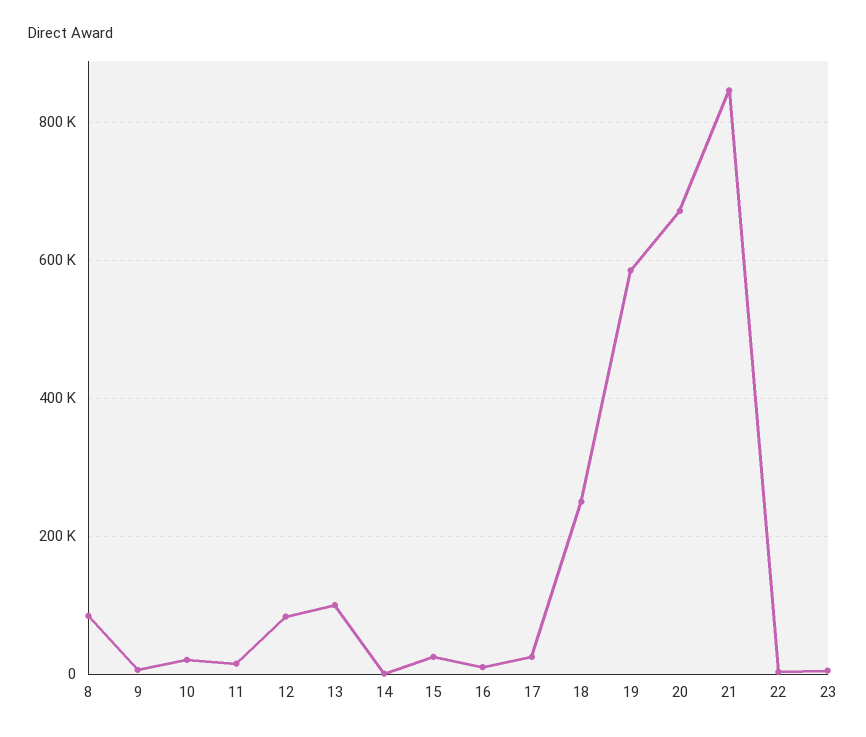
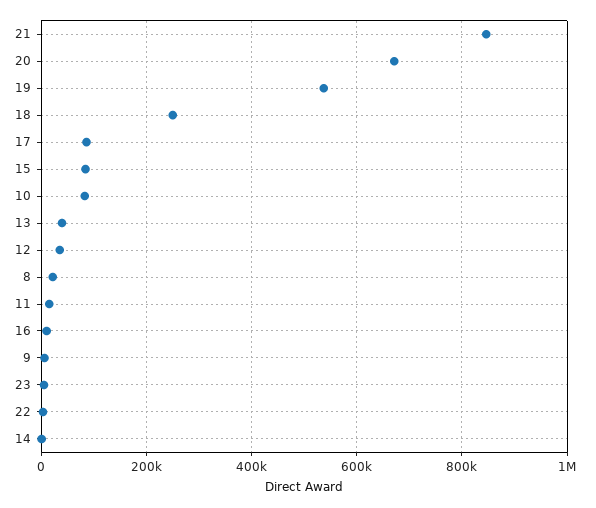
  {
-   "8": 80000,
+   "8": 20000,
    "9": 0,
-   "10": 20000,
+   "10": 80000,
    "11": 20000,
-   "12": 80000,
+   "12": 40000,
-   "13": 100000,
+   "13": 40000,
    "14": 0,
-   "15": 20000,
+   "15": 80000,
    "16": 20000,
-   "17": 20000,
+   "17": 80000,
    "18": 260000,
-   "19": 580000,
+   "19": 540000,
    "20": 680000,
    "21": 840000,
    "22": 0,
    "23": 0
  }

